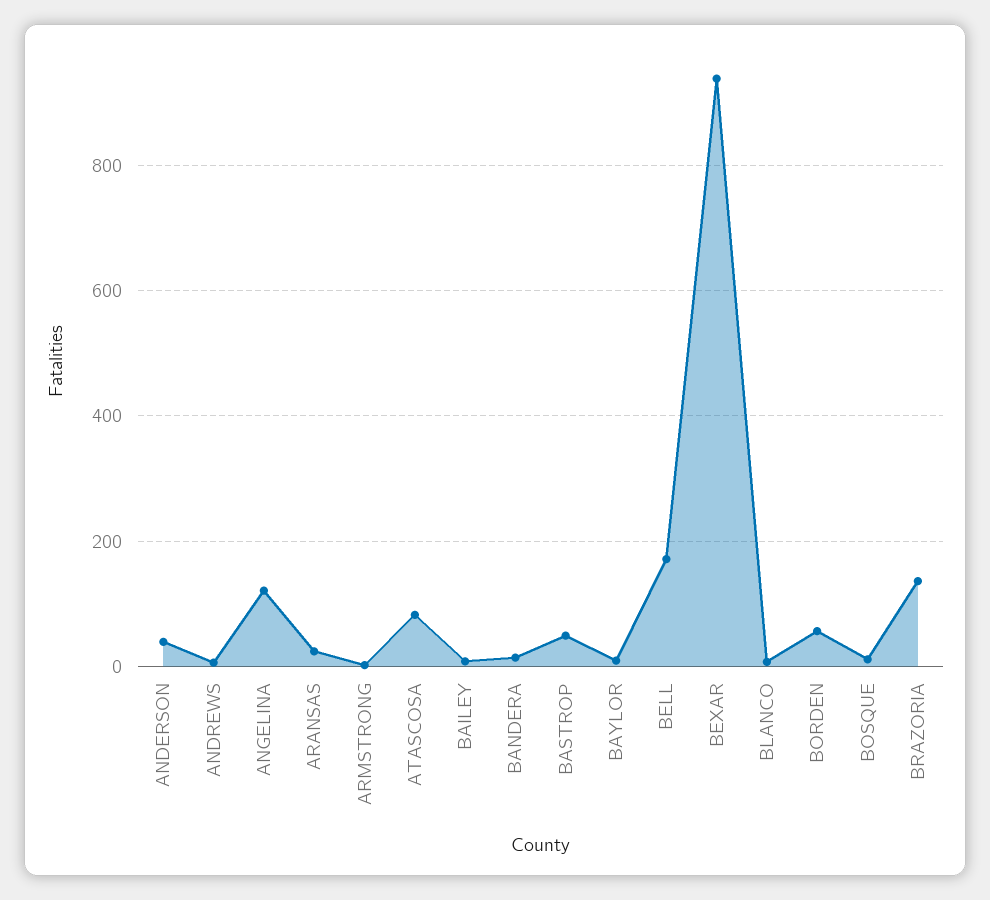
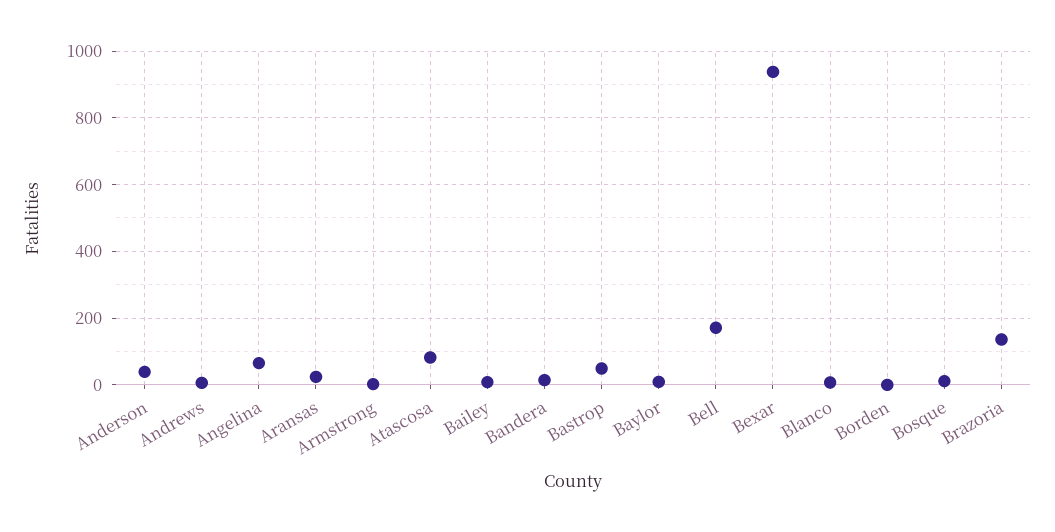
  {
    "ANDERSON": 40,
    "ANDREWS": 0,
-   "ANGELINA": 120,
+   "ANGELINA": 60,
    "ARANSAS": 20,
    "ARMSTRONG": 0,
    "ATASCOSA": 80,
    "BAILEY": 0,
    "BANDERA": 20,
    "BASTROP": 40,
    "BAYLOR": 0,
    "BELL": 180,
    "BEXAR": 940,
    "BLANCO": 0,
-   "BORDEN": 60,
+   "BORDEN": 0,
    "BOSQUE": 20,
    "BRAZORIA": 140
  }

